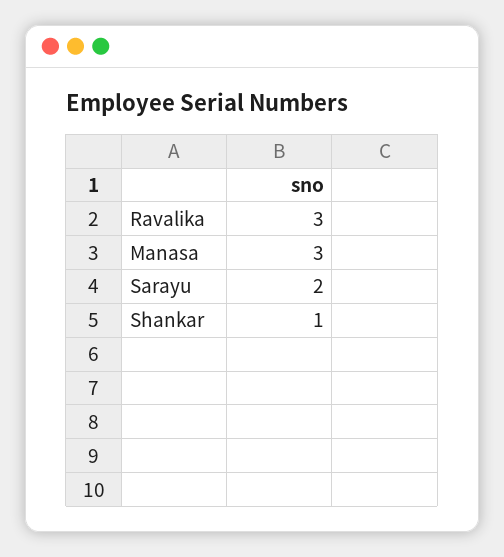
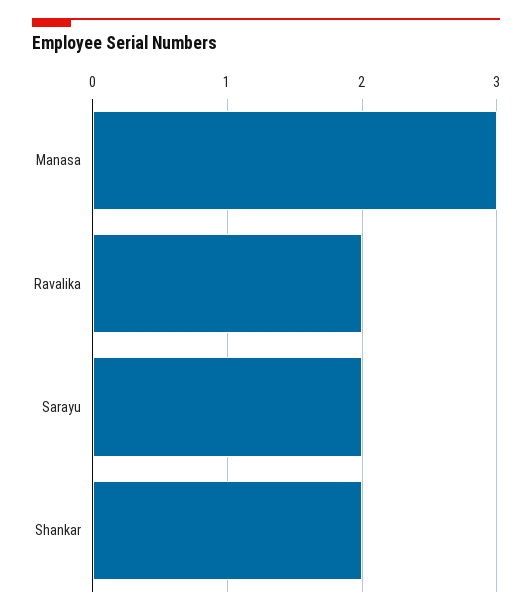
  {
-   "Ravalika": 3,
+   "Ravalika": 2,
    "Manasa": 3,
    "Sarayu": 2,
-   "Shankar": 1
+   "Shankar": 2
  }

